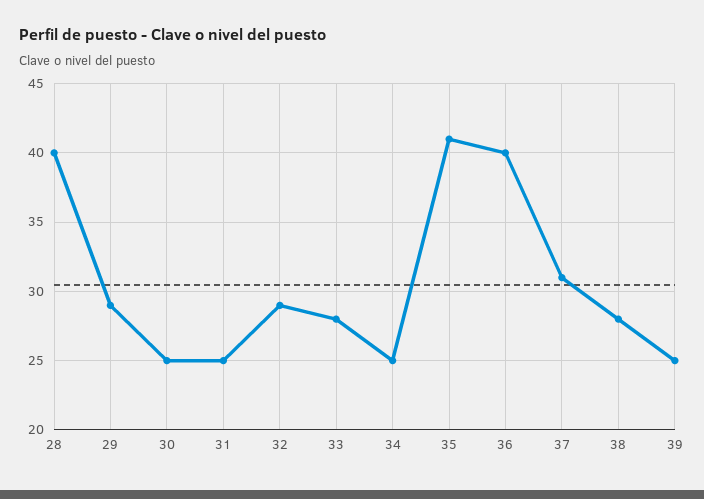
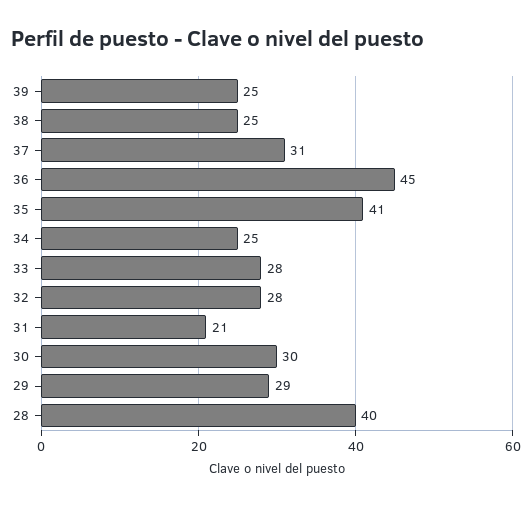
  {
    "28": 40,
    "29": 29,
-   "30": 25,
+   "30": 30,
-   "31": 25,
+   "31": 21,
-   "32": 29,
+   "32": 28,
    "33": 28,
    "34": 25,
    "35": 41,
-   "36": 40,
+   "36": 45,
    "37": 31,
-   "38": 28,
+   "38": 25,
    "39": 25
  }

